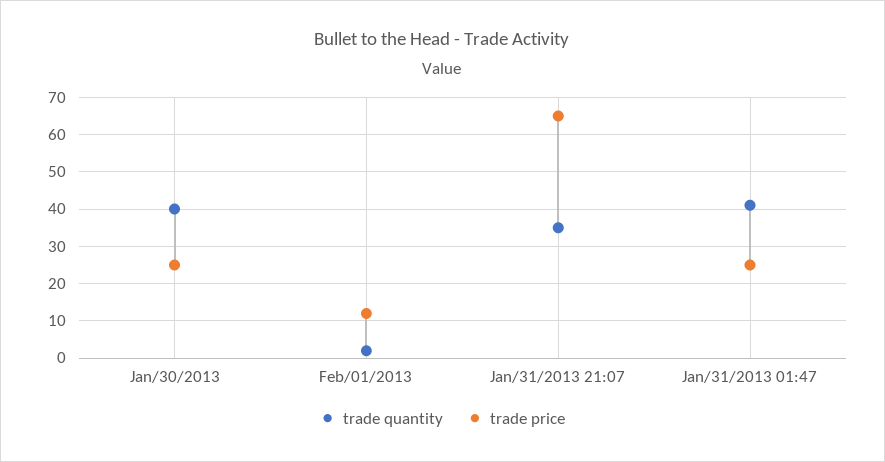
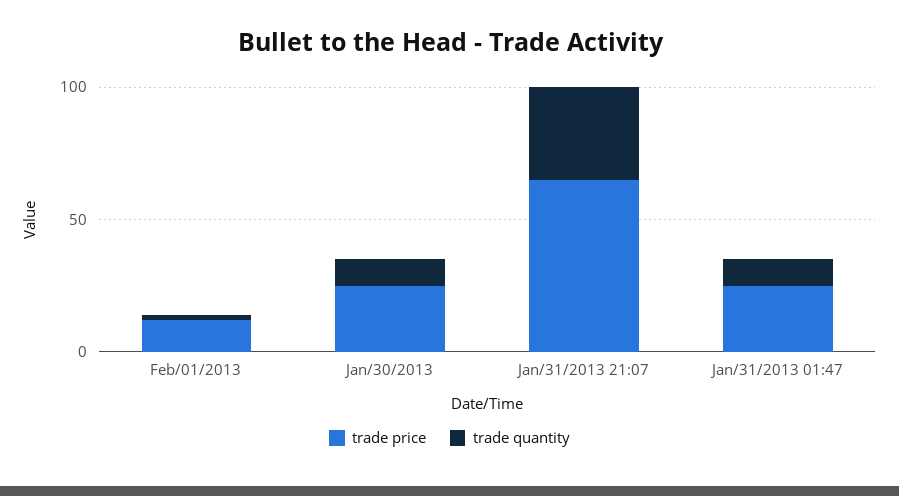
  {
    "trade quantity": {
-     "Jan/30/2013": 40,
+     "Jan/30/2013": 10,
      "Feb/01/2013": 0,
      "Jan/31/2013 21:07": 35,
-     "Jan/31/2013 01:47": 40
+     "Jan/31/2013 01:47": 10
    },
    "trade price": {
      "Jan/30/2013": 25,
      "Feb/01/2013": 10,
      "Jan/31/2013 21:07": 65,
      "Jan/31/2013 01:47": 25
    }
  }

